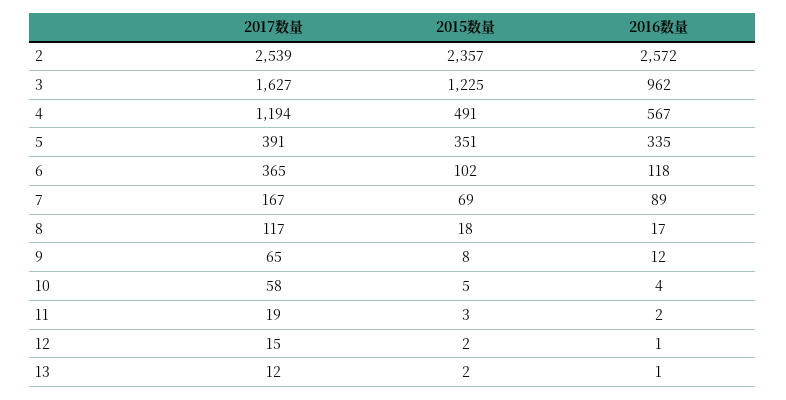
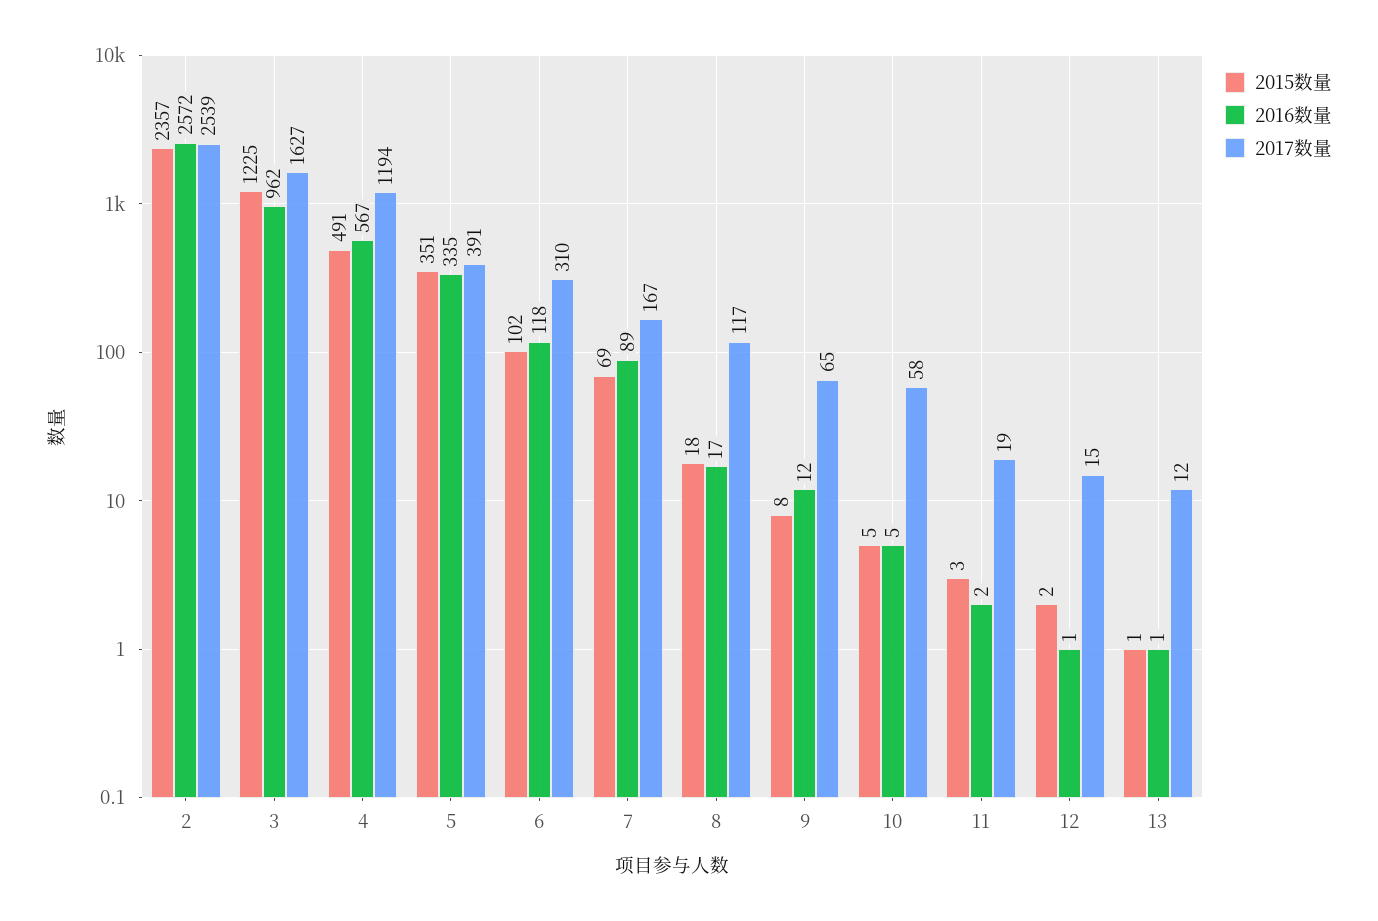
  {
    "2017数量": {
      "2": 2539,
      "3": 1627,
      "4": 1194,
      "5": 391,
-     "6": 365,
+     "6": 310,
      "7": 167,
      "8": 117,
      "9": 65,
      "10": 58,
      "11": 19,
      "12": 15,
      "13": 12
    },
    "2015数量": {
      "2": 2357,
      "3": 1225,
      "4": 491,
      "5": 351,
      "6": 102,
      "7": 69,
      "8": 18,
      "9": 8,
      "10": 5,
      "11": 3,
      "12": 2,
-     "13": 2
+     "13": 1
    },
    "2016数量": {
      "2": 2572,
      "3": 962,
      "4": 567,
      "5": 335,
      "6": 118,
      "7": 89,
      "8": 17,
      "9": 12,
-     "10": 4,
+     "10": 5,
      "11": 2,
      "12": 1,
      "13": 1
    }
  }

